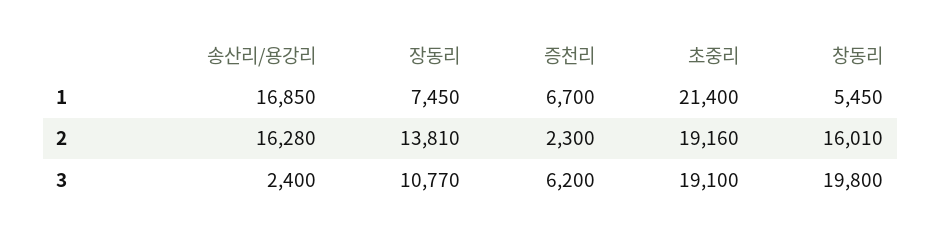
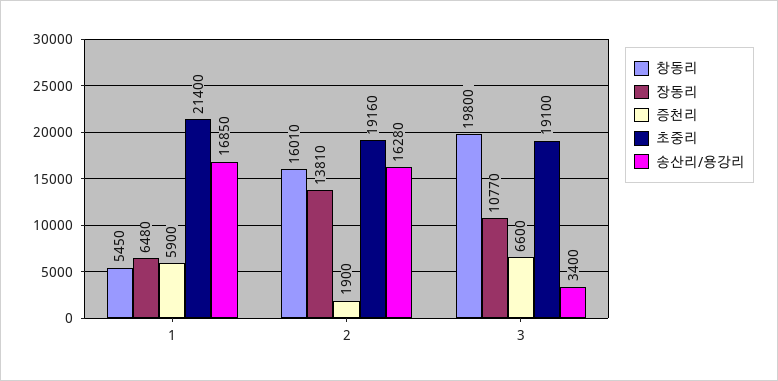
  {
    "송산리/용강리": {
      "1": 16850,
      "2": 16280,
-     "3": 2400
+     "3": 3400
    },
    "장동리": {
-     "1": 7450,
+     "1": 6480,
      "2": 13810,
      "3": 10770
    },
    "증천리": {
-     "1": 6700,
+     "1": 5900,
-     "2": 2300,
+     "2": 1900,
-     "3": 6200
+     "3": 6600
    },
    "초중리": {
      "1": 21400,
      "2": 19160,
      "3": 19100
    },
    "창동리": {
      "1": 5450,
      "2": 16010,
      "3": 19800
    }
  }

